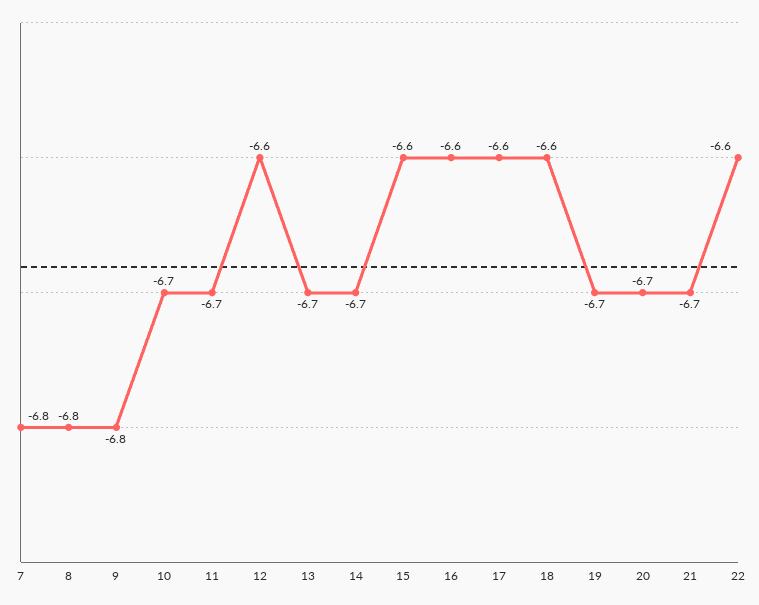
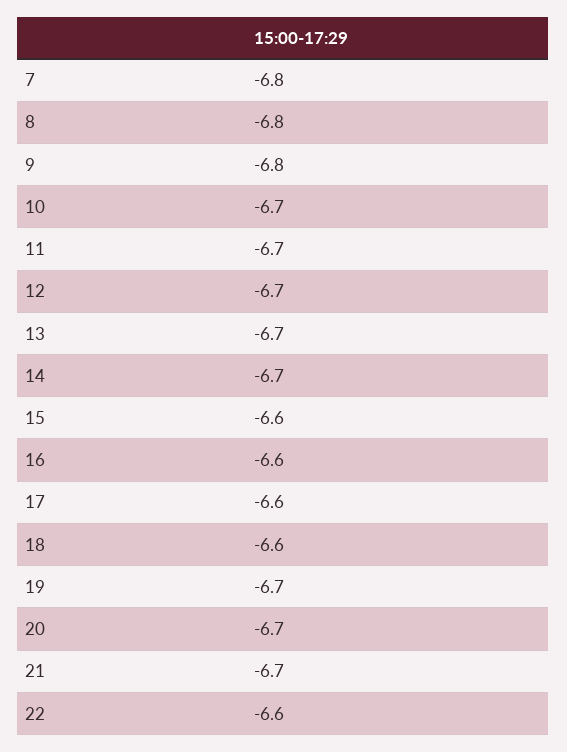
  {
    "7": -6.8,
    "8": -6.8,
    "9": -6.8,
    "10": -6.7,
    "11": -6.7,
-   "12": -6.6,
+   "12": -6.7,
    "13": -6.7,
    "14": -6.7,
    "15": -6.6,
    "16": -6.6,
    "17": -6.6,
    "18": -6.6,
    "19": -6.7,
    "20": -6.7,
    "21": -6.7,
    "22": -6.6
  }

